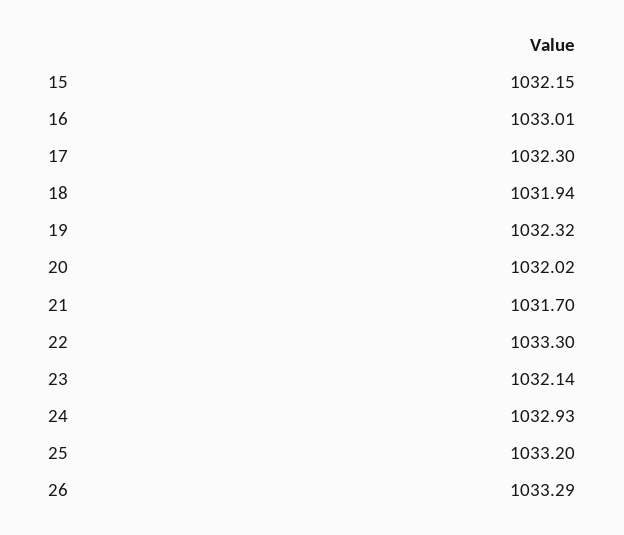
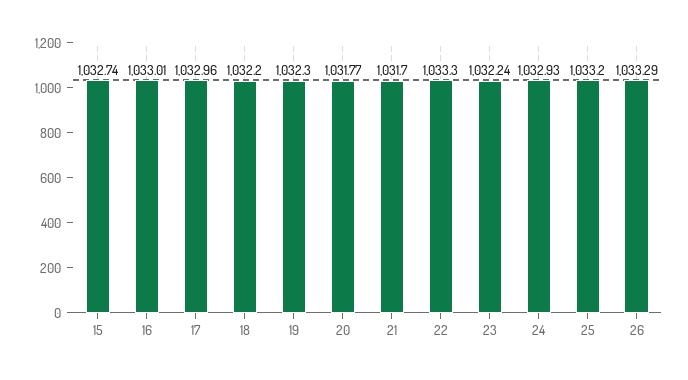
  {
-   "15": 1032.15,
+   "15": 1032.74,
    "16": 1033.01,
-   "17": 1032.3,
+   "17": 1032.96,
-   "18": 1031.94,
+   "18": 1032.2,
-   "19": 1032.32,
+   "19": 1032.3,
-   "20": 1032.02,
+   "20": 1031.77,
    "21": 1031.7,
    "22": 1033.3,
-   "23": 1032.14,
+   "23": 1032.24,
    "24": 1032.93,
    "25": 1033.2,
    "26": 1033.29
  }

